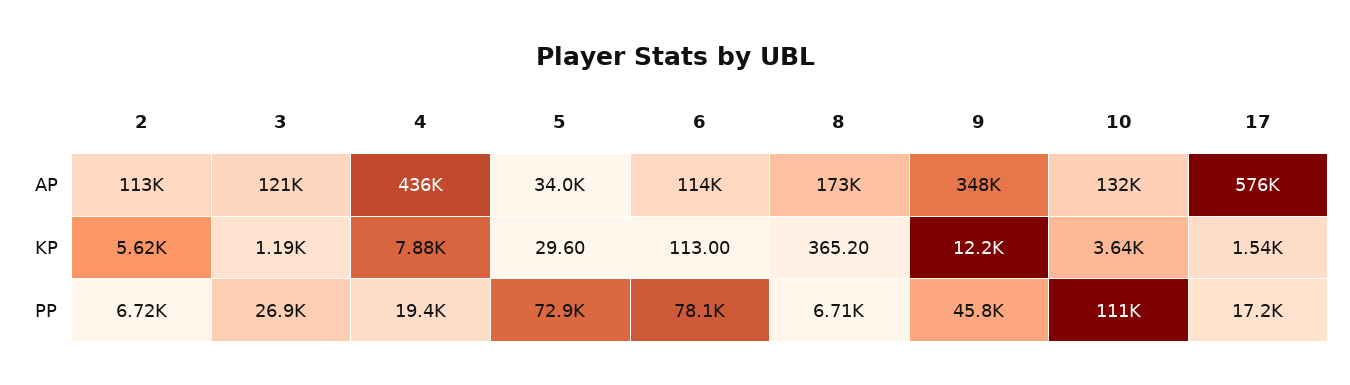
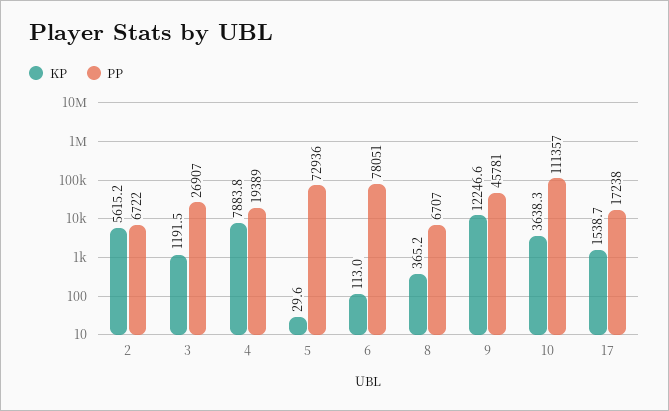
  {
-   "AP": {
-     "2": 113000,
-     "3": 121000,
-     "4": 436000,
-     "5": 34000,
-     "6": 114000,
-     "8": 173000,
-     "9": 348000,
-     "10": 132000,
-     "17": 576000
-   },
    "KP": {
      "2": 5615.2,
      "3": 1191.5,
      "4": 7883.8,
      "5": 29.6,
      "6": 113,
      "8": 365.2,
      "9": 12246.6,
      "10": 3638.3,
      "17": 1538.7
    },
    "PP": {
      "2": 6722,
      "3": 26907,
      "4": 19389,
      "5": 72936,
      "6": 78051,
      "8": 6707,
      "9": 45781,
      "10": 111357,
      "17": 17238
    }
  }

